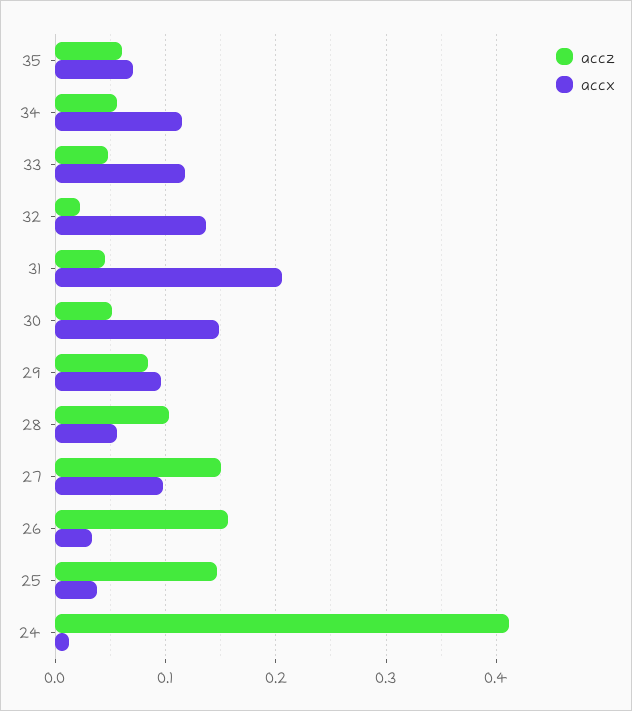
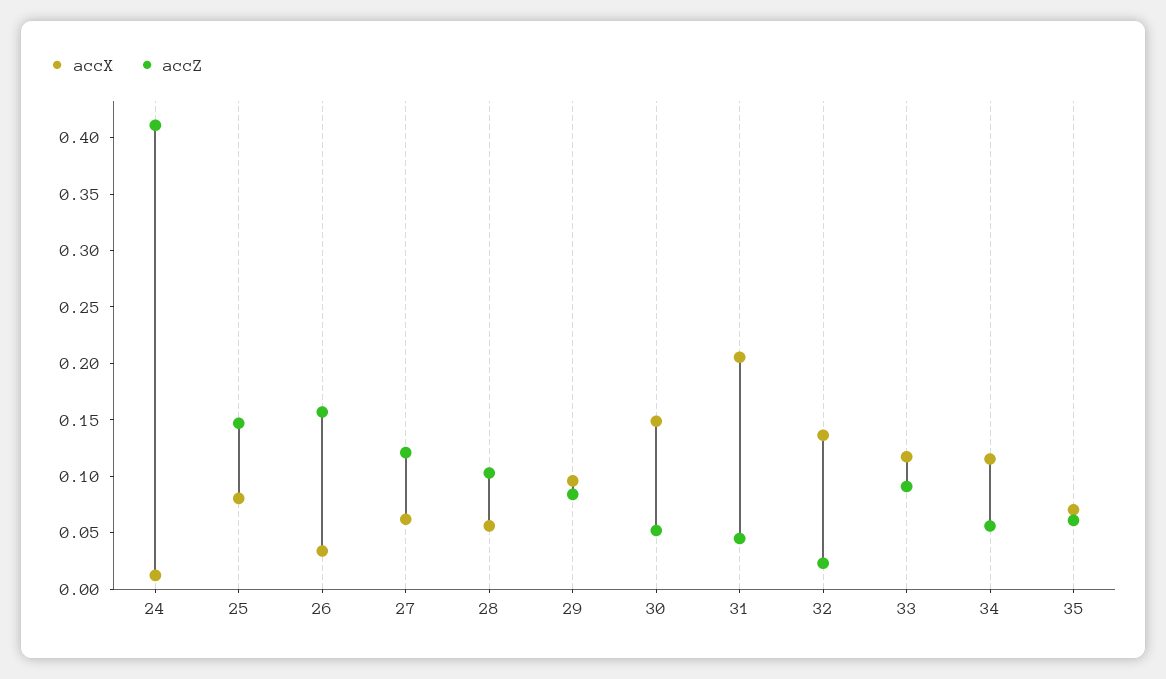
  {
    "accz": {
      "35": 0.06,
      "34": 0.06,
-     "33": 0.05,
+     "33": 0.09,
      "32": 0.02,
      "31": 0.05,
      "30": 0.05,
      "29": 0.08,
      "28": 0.1,
-     "27": 0.15,
+     "27": 0.12,
      "26": 0.16,
      "25": 0.15,
      "24": 0.41
    },
    "accx": {
      "35": 0.07,
      "34": 0.12,
      "33": 0.12,
      "32": 0.14,
      "31": 0.21,
      "30": 0.15,
      "29": 0.1,
      "28": 0.06,
-     "27": 0.1,
+     "27": 0.06,
      "26": 0.03,
-     "25": 0.04,
+     "25": 0.08,
      "24": 0.01
    }
  }

